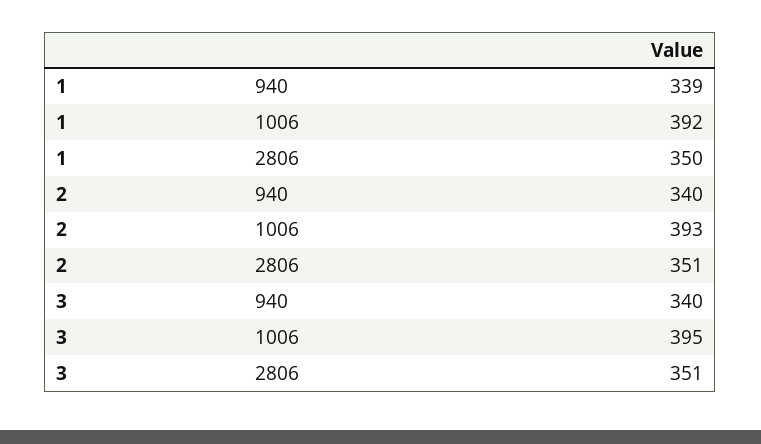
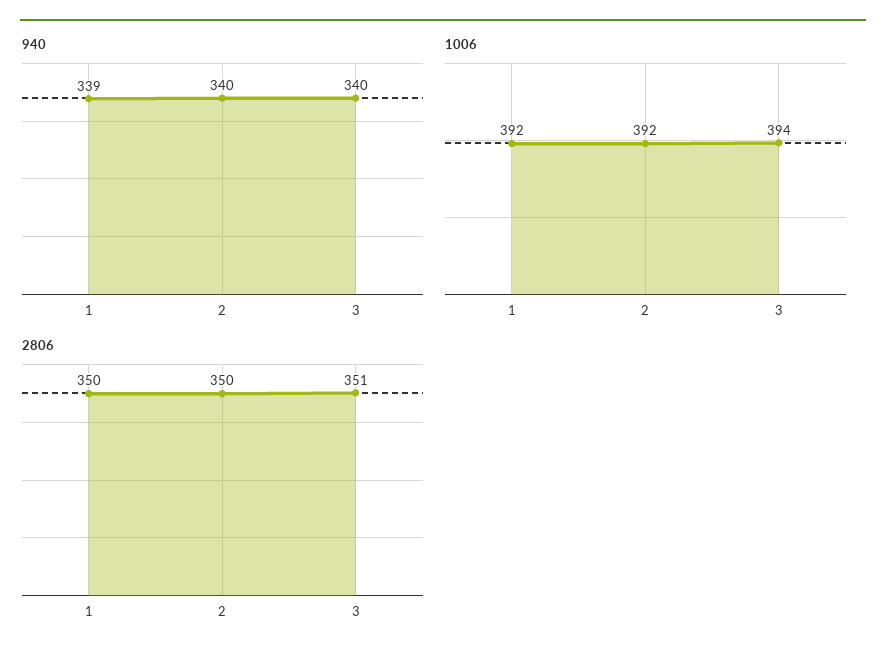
  {
    "940": {
      "1": 339,
      "2": 340,
      "3": 340
    },
    "1006": {
      "1": 392,
-     "2": 393,
+     "2": 392,
-     "3": 395
+     "3": 394
    },
    "2806": {
      "1": 350,
-     "2": 351,
+     "2": 350,
      "3": 351
    }
  }

